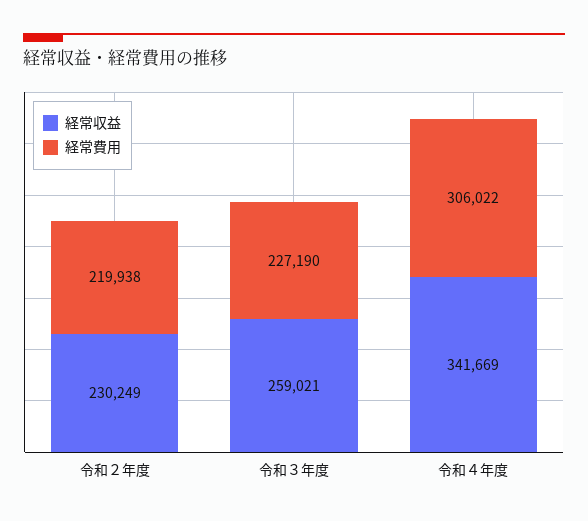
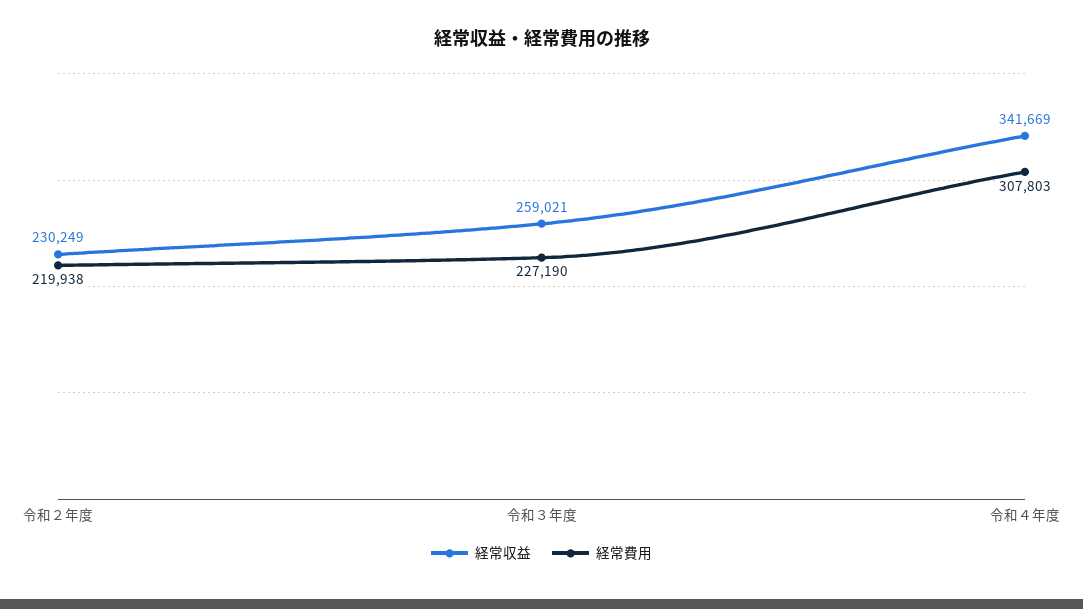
  {
    "経常収益": {
      "令和２年度": 230249,
      "令和３年度": 259021,
      "令和４年度": 341669
    },
    "経常費用": {
      "令和２年度": 219938,
      "令和３年度": 227190,
-     "令和４年度": 306022
+     "令和４年度": 307803
    }
  }

